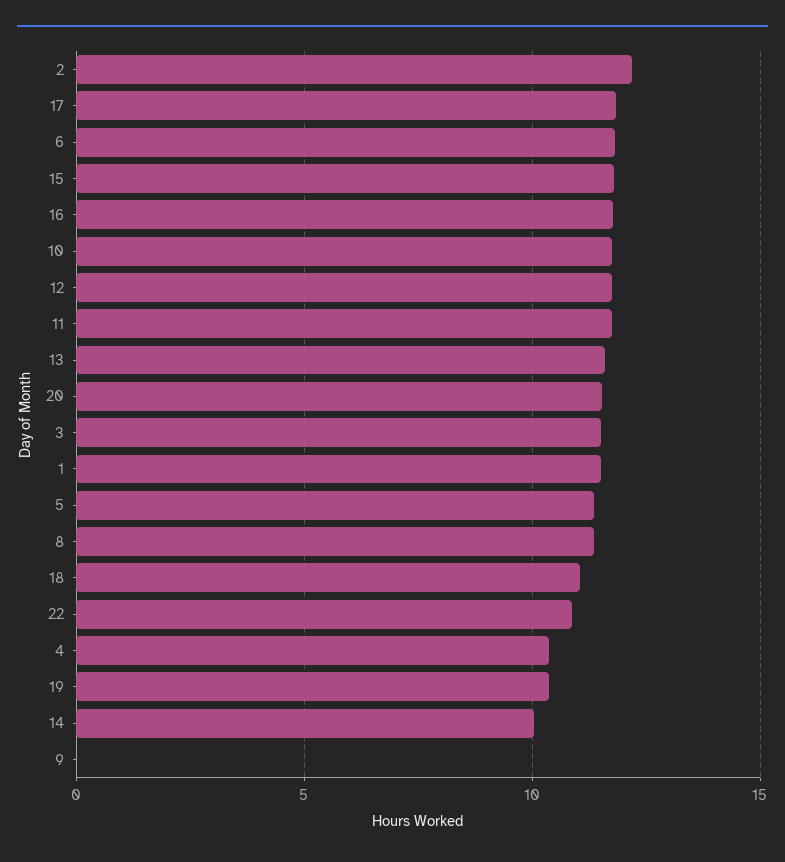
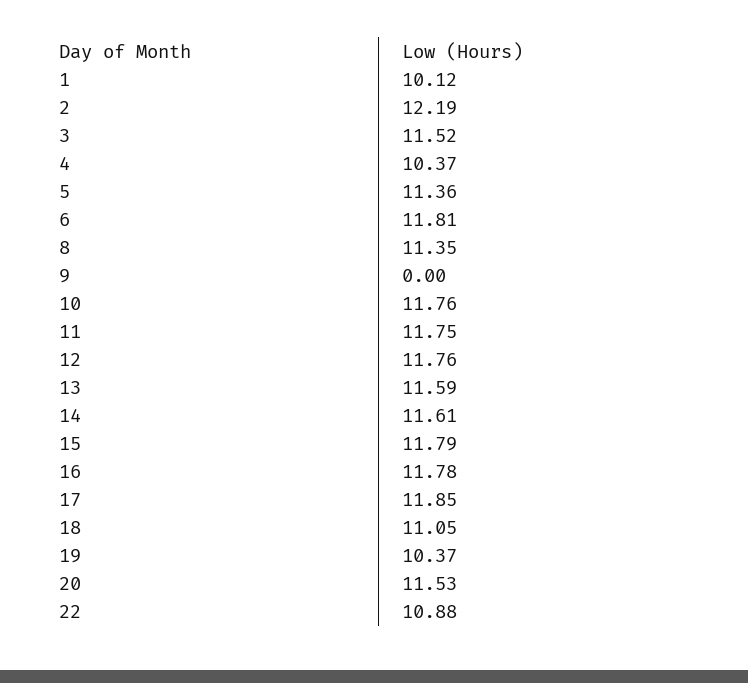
  {
    "2": 12.19,
    "17": 11.85,
    "6": 11.81,
    "15": 11.79,
    "16": 11.78,
    "10": 11.76,
    "12": 11.76,
    "11": 11.75,
    "13": 11.59,
    "20": 11.53,
    "3": 11.52,
-   "1": 11.5,
+   "1": 10.12,
    "5": 11.36,
    "8": 11.35,
    "18": 11.05,
    "22": 10.88,
    "4": 10.37,
    "19": 10.37,
-   "14": 10,
+   "14": 11.61,
    "9": 0
  }

